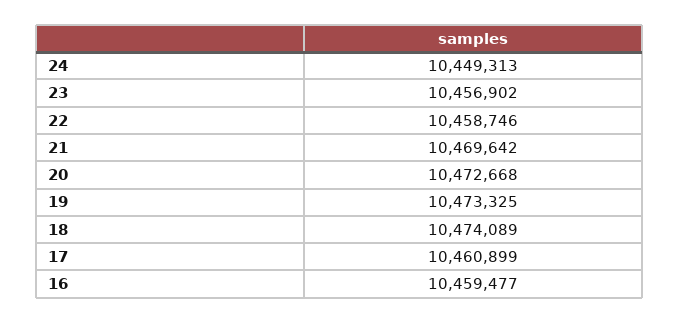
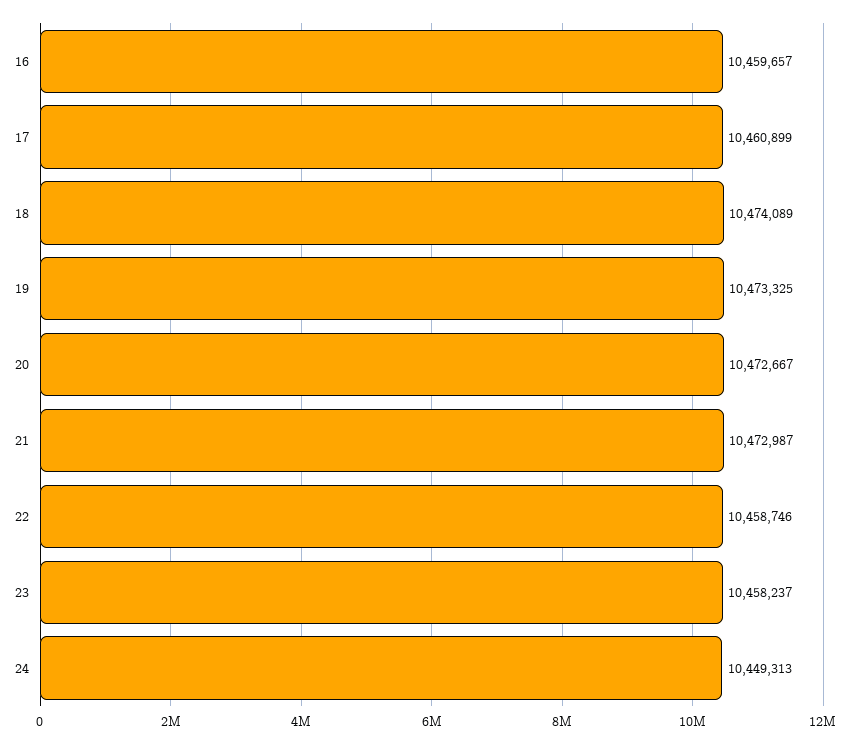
  {
    "24": 10449313,
-   "23": 10456902,
+   "23": 10458237,
    "22": 10458746,
-   "21": 10469642,
+   "21": 10472987,
-   "20": 10472668,
+   "20": 10472667,
    "19": 10473325,
    "18": 10474089,
    "17": 10460899,
-   "16": 10459477
+   "16": 10459657
  }

